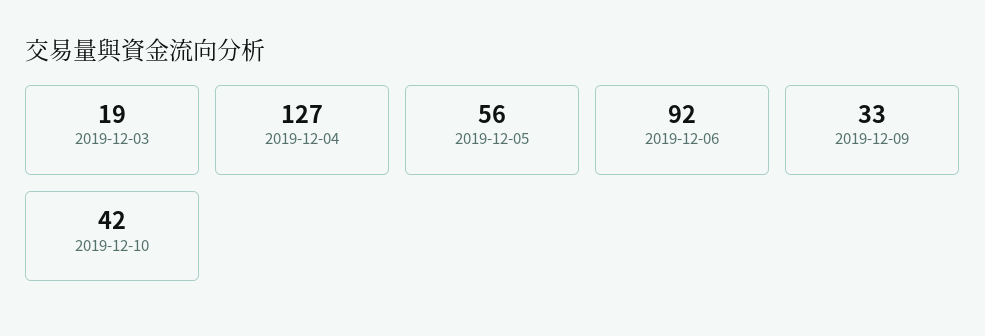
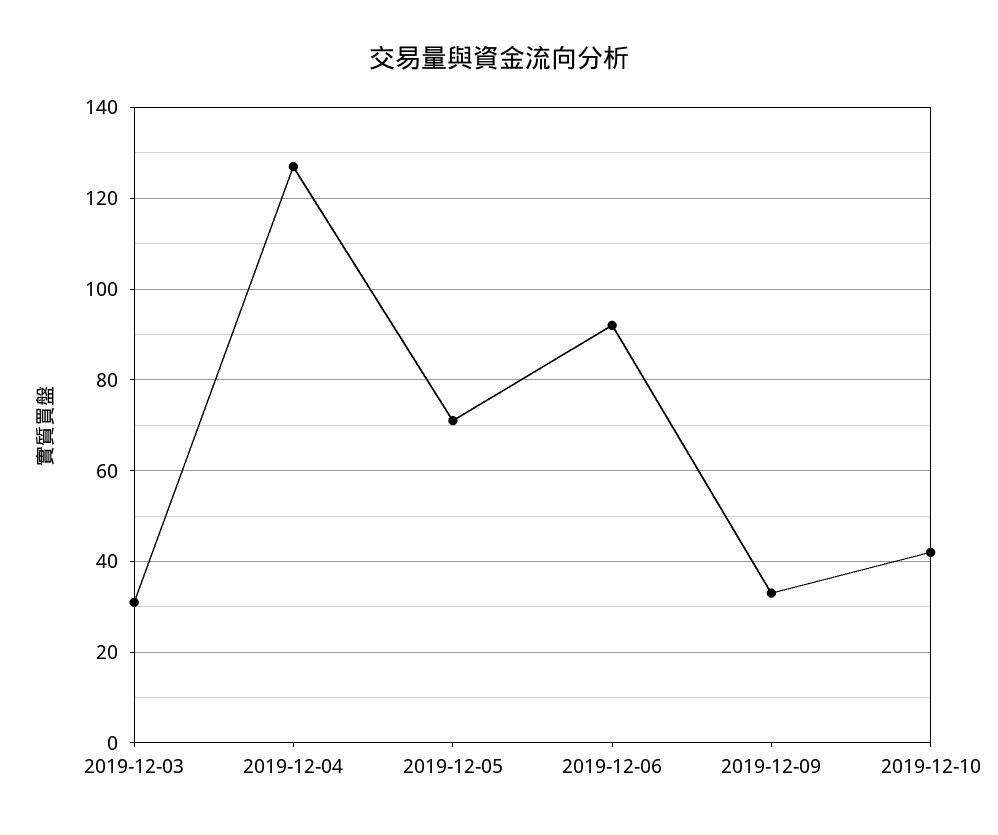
  {
-   "2019-12-03": 19,
+   "2019-12-03": 30,
    "2019-12-04": 127,
-   "2019-12-05": 56,
+   "2019-12-05": 70,
    "2019-12-06": 92,
    "2019-12-09": 33,
    "2019-12-10": 42
  }

